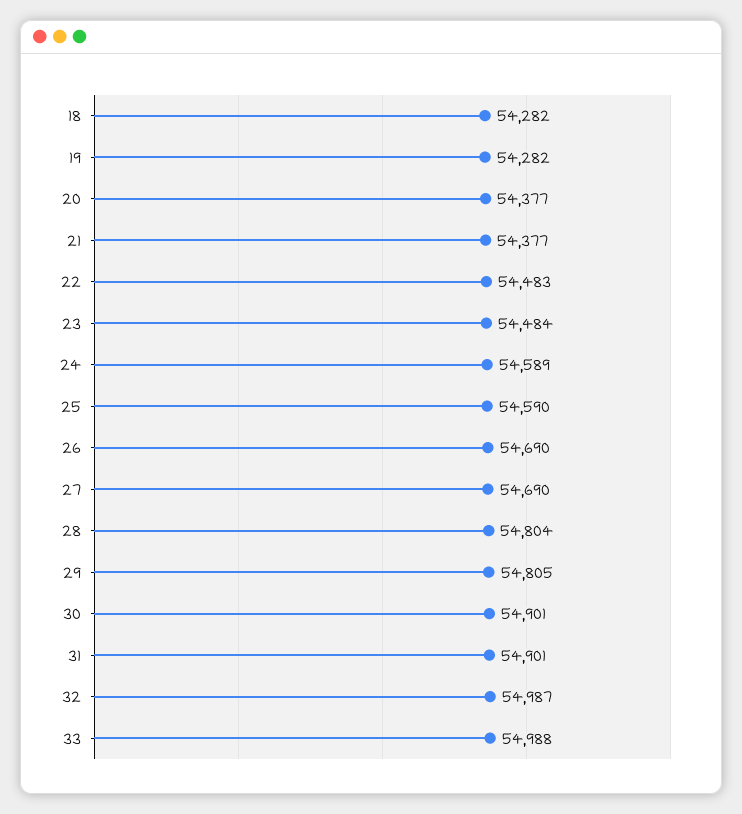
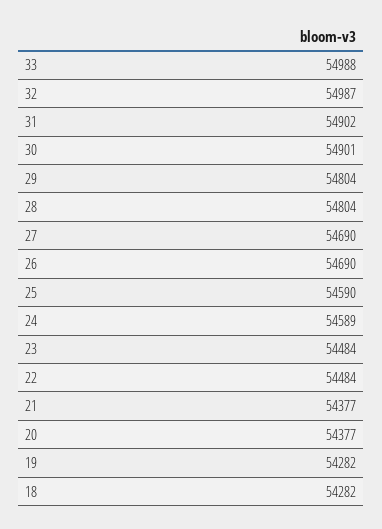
  {
    "18": 54282,
    "19": 54282,
    "20": 54377,
    "21": 54377,
-   "22": 54483,
+   "22": 54484,
    "23": 54484,
    "24": 54589,
    "25": 54590,
    "26": 54690,
    "27": 54690,
    "28": 54804,
-   "29": 54805,
+   "29": 54804,
    "30": 54901,
-   "31": 54901,
+   "31": 54902,
    "32": 54987,
    "33": 54988
  }

